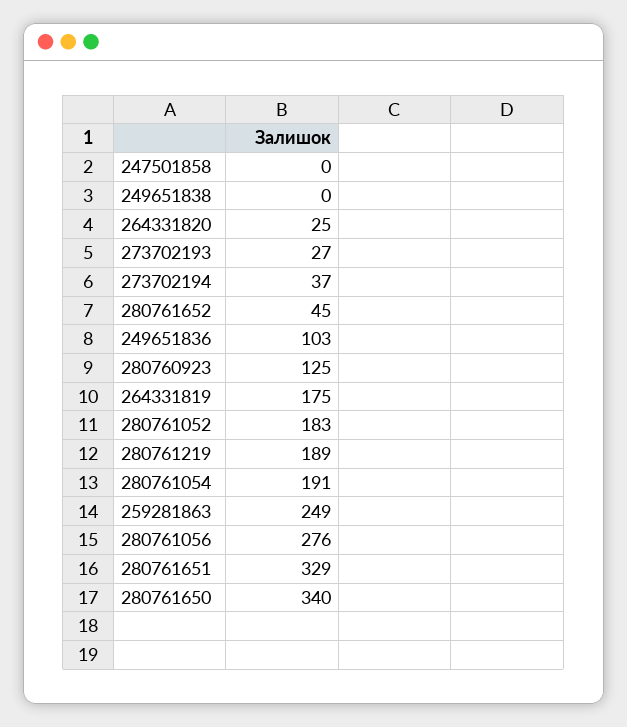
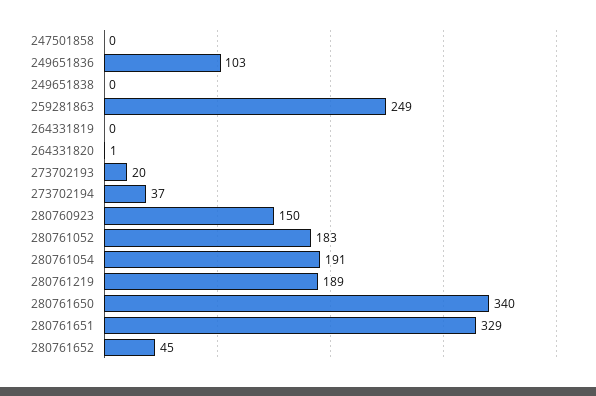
  {
    "247501858": 0,
    "249651838": 0,
-   "264331820": 25,
+   "264331820": 1,
-   "273702193": 27,
+   "273702193": 20,
    "273702194": 37,
    "280761652": 45,
    "249651836": 103,
-   "280760923": 125,
+   "280760923": 150,
-   "264331819": 175,
+   "264331819": 0,
    "280761052": 183,
    "280761219": 189,
    "280761054": 191,
    "259281863": 249,
-   "280761056": 276,
    "280761651": 329,
    "280761650": 340
  }

